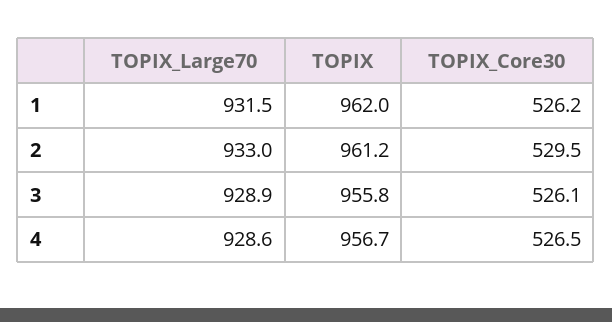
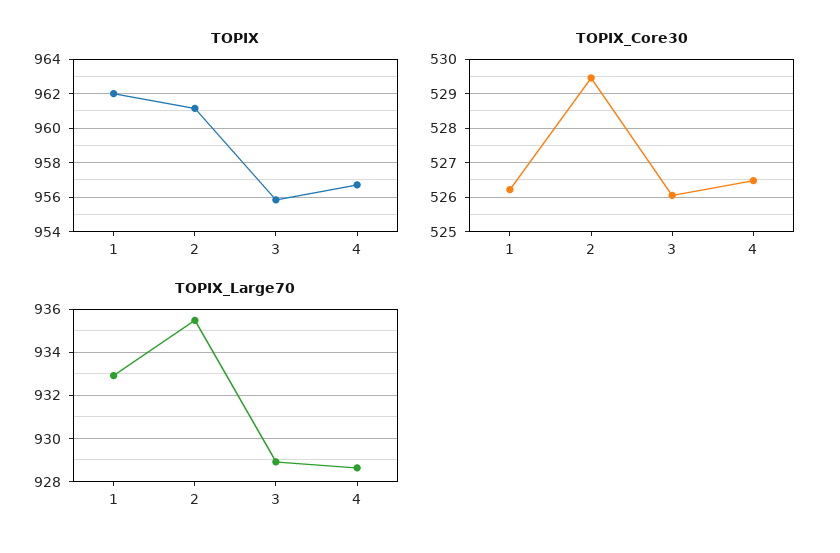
  {
    "TOPIX_Large70": {
-     "1": 931.5,
+     "1": 933,
-     "2": 933,
+     "2": 935.5,
      "3": 928.9,
      "4": 928.6
    },
    "TOPIX": {
      "1": 962,
      "2": 961.2,
      "3": 955.8,
      "4": 956.7
    },
    "TOPIX_Core30": {
      "1": 526.2,
      "2": 529.5,
      "3": 526.1,
      "4": 526.5
    }
  }

